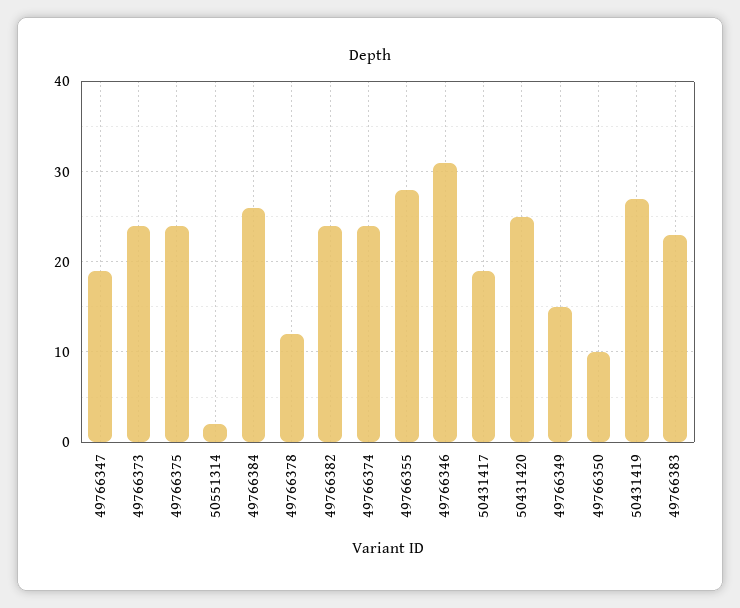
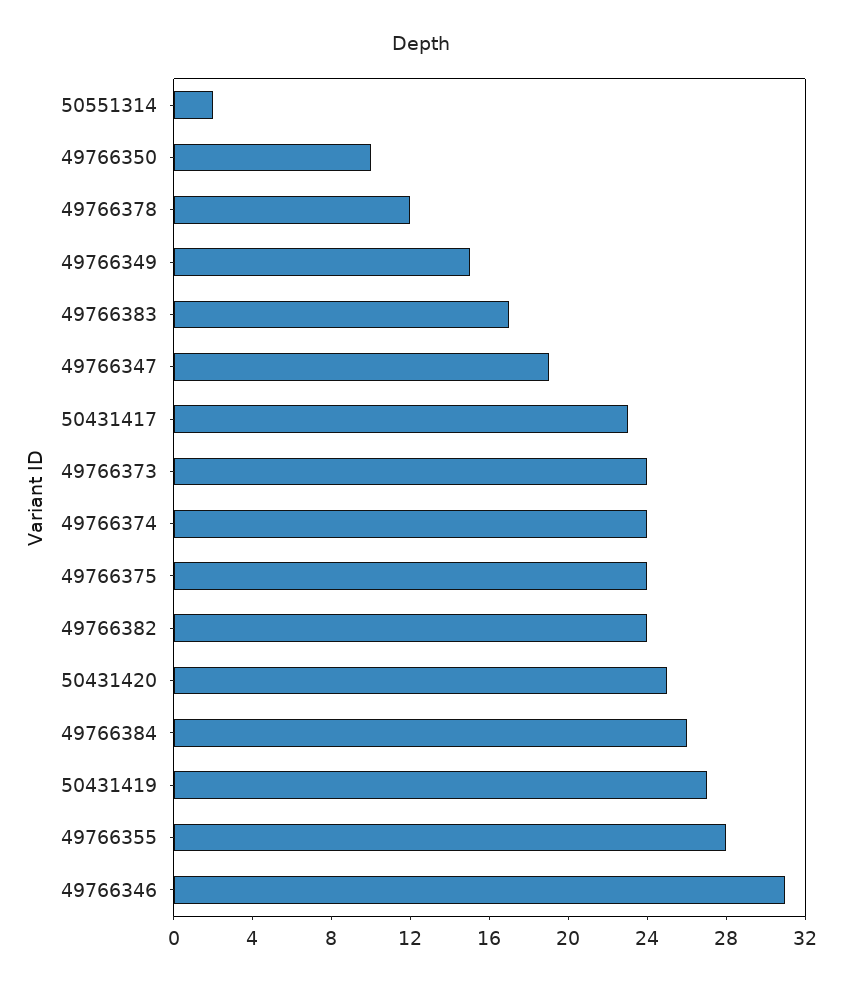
  {
    "49766347": 19,
    "49766373": 24,
    "49766375": 24,
    "50551314": 2,
    "49766384": 26,
    "49766378": 12,
    "49766382": 24,
    "49766374": 24,
    "49766355": 28,
    "49766346": 31,
-   "50431417": 19,
+   "50431417": 23,
    "50431420": 25,
    "49766349": 15,
    "49766350": 10,
    "50431419": 27,
-   "49766383": 23
+   "49766383": 17
  }

